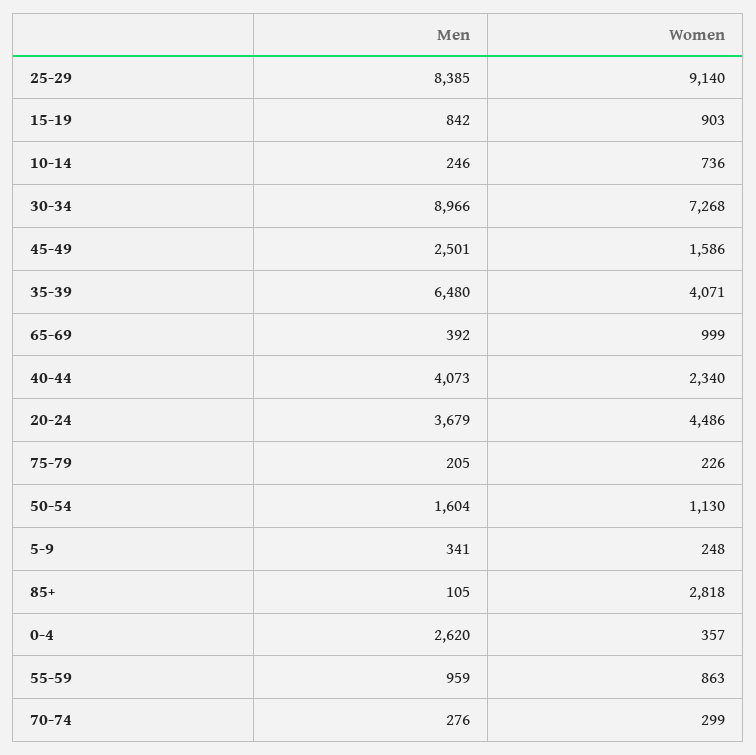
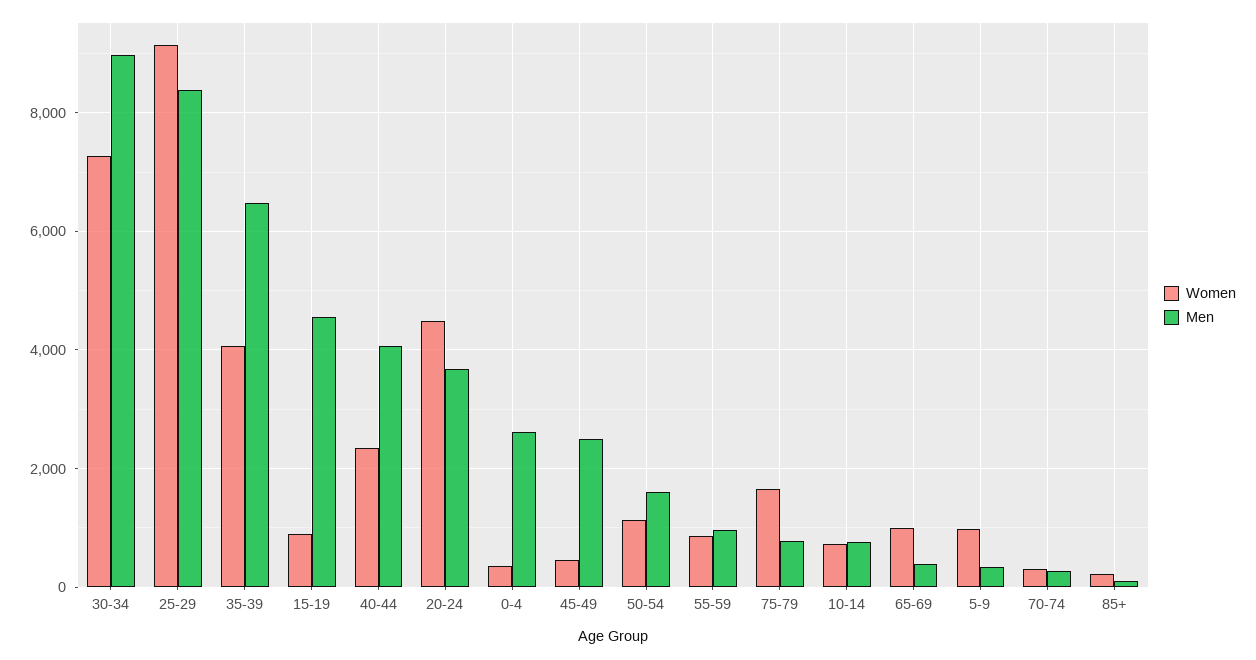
  {
    "Men": {
      "25-29": 8385,
-     "15-19": 842,
+     "15-19": 4600,
-     "10-14": 246,
+     "10-14": 800,
      "30-34": 8966,
      "45-49": 2501,
      "35-39": 6480,
      "65-69": 392,
      "40-44": 4073,
      "20-24": 3679,
-     "75-79": 205,
+     "75-79": 800,
      "50-54": 1604,
      "5-9": 341,
      "85+": 105,
      "0-4": 2620,
      "55-59": 959,
      "70-74": 276
    },
    "Women": {
      "25-29": 9140,
      "15-19": 903,
      "10-14": 736,
      "30-34": 7268,
-     "45-49": 1586,
+     "45-49": 400,
      "35-39": 4071,
      "65-69": 999,
      "40-44": 2340,
      "20-24": 4486,
-     "75-79": 226,
+     "75-79": 1600,
      "50-54": 1130,
-     "5-9": 248,
+     "5-9": 1000,
-     "85+": 2818,
+     "85+": 200,
      "0-4": 357,
      "55-59": 863,
      "70-74": 299
    }
  }

